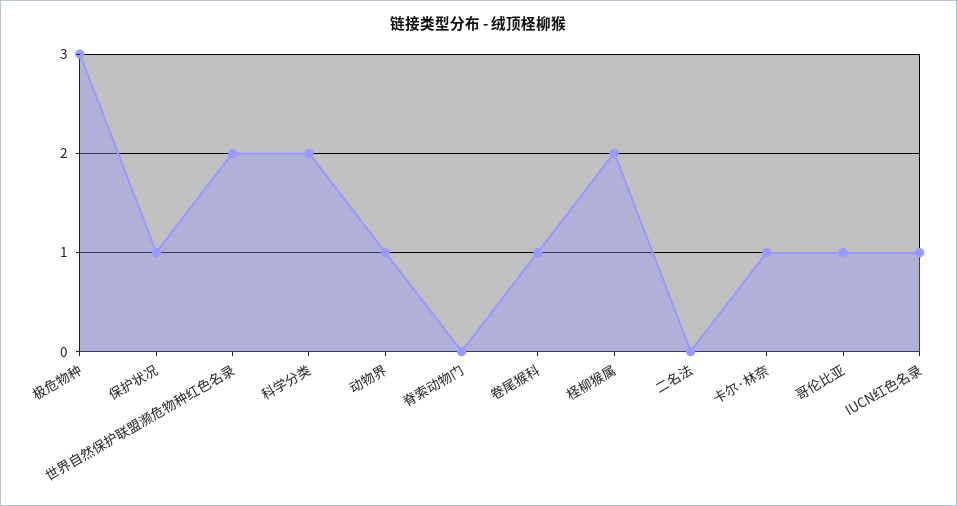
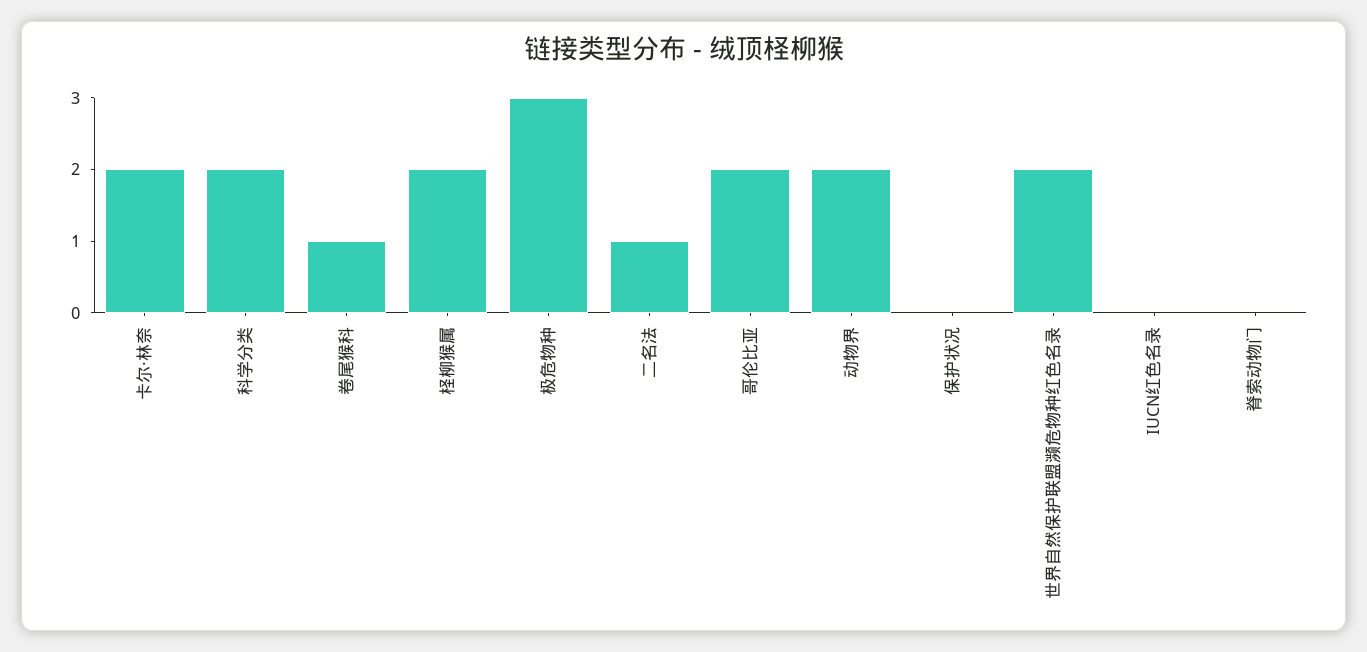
  {
    "极危物种": 3,
-   "保护状况": 1,
+   "保护状况": 0,
    "世界自然保护联盟濒危物种红色名录": 2,
    "科学分类": 2,
-   "动物界": 1,
+   "动物界": 2,
    "脊索动物门": 0,
    "卷尾猴科": 1,
    "柽柳猴属": 2,
-   "二名法": 0,
+   "二名法": 1,
-   "卡尔·林奈": 1,
+   "卡尔·林奈": 2,
-   "哥伦比亚": 1,
+   "哥伦比亚": 2,
-   "IUCN红色名录": 1
+   "IUCN红色名录": 0
  }

